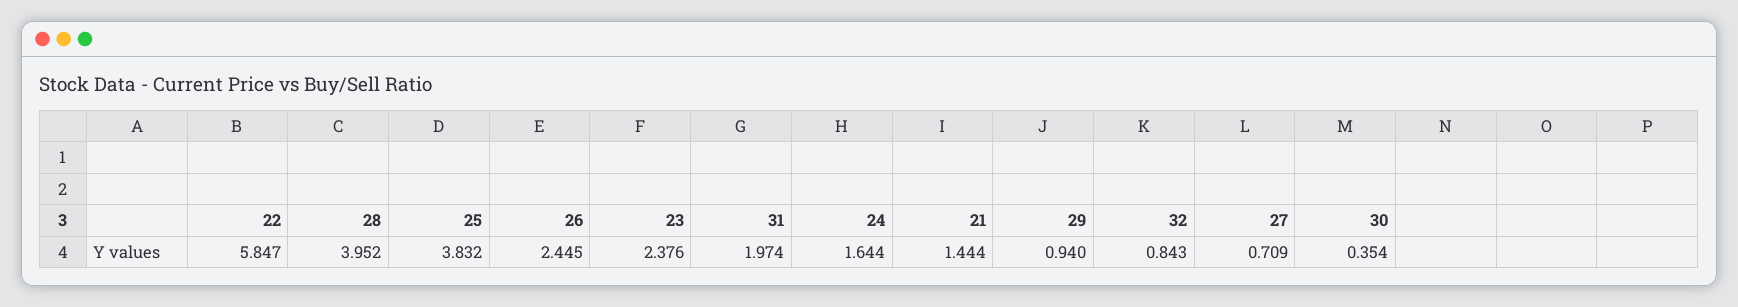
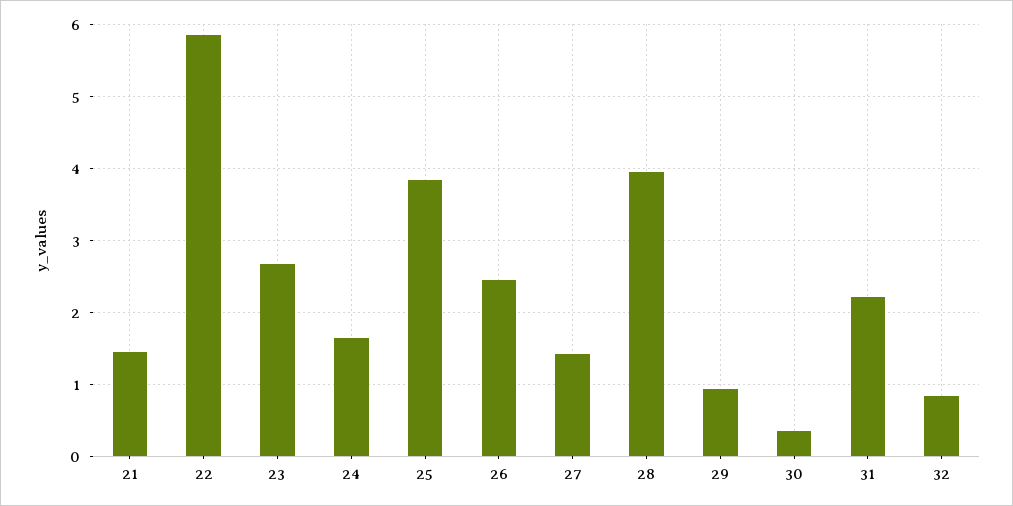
  {
    "22": 5.847,
    "28": 3.952,
    "25": 3.832,
    "26": 2.445,
-   "23": 2.376,
+   "23": 2.7,
-   "31": 1.974,
+   "31": 2.2,
    "24": 1.644,
    "21": 1.444,
    "29": 0.94,
    "32": 0.843,
-   "27": 0.709,
+   "27": 1.4,
    "30": 0.354
  }

